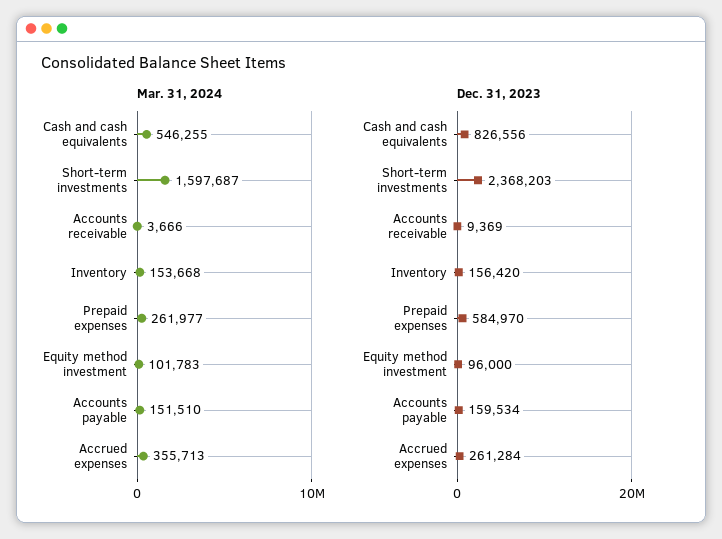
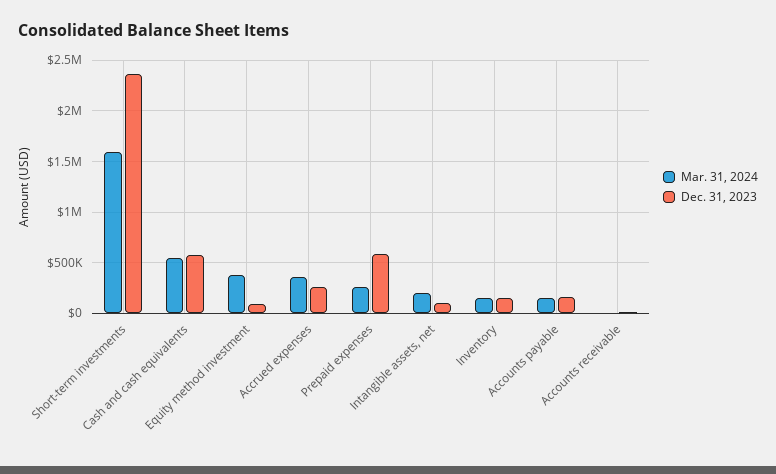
  {
    "Mar. 31, 2024": {
      "Cash and cash equivalents": 546255,
      "Short-term investments": 1597687,
      "Accounts receivable": 3666,
      "Inventory": 153668,
      "Prepaid expenses": 261977,
-     "Equity method investment": 101783,
+     "Equity method investment": 400000,
      "Accounts payable": 151510,
-     "Accrued expenses": 355713
+     "Accrued expenses": 355713,
+     "Intangible assets, net": 200000
    },
    "Dec. 31, 2023": {
-     "Cash and cash equivalents": 826556,
+     "Cash and cash equivalents": 600000,
      "Short-term investments": 2368203,
      "Accounts receivable": 9369,
      "Inventory": 156420,
      "Prepaid expenses": 584970,
      "Equity method investment": 96000,
      "Accounts payable": 159534,
-     "Accrued expenses": 261284
+     "Accrued expenses": 261284,
+     "Intangible assets, net": 100000
    }
  }

